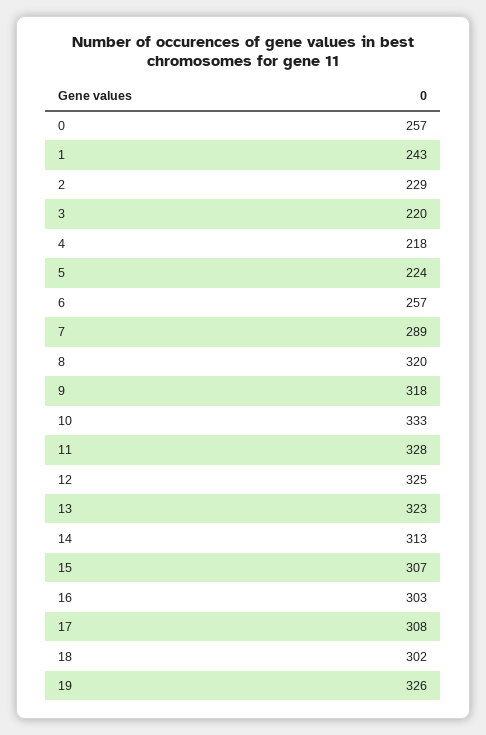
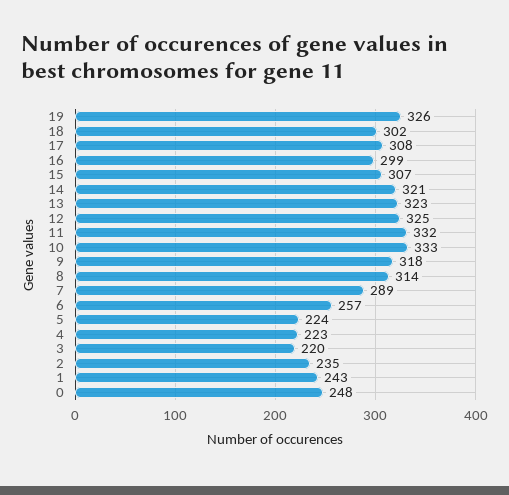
  {
-   "0": 257,
+   "0": 248,
    "1": 243,
-   "2": 229,
+   "2": 235,
    "3": 220,
-   "4": 218,
+   "4": 223,
    "5": 224,
    "6": 257,
    "7": 289,
-   "8": 320,
+   "8": 314,
    "9": 318,
    "10": 333,
-   "11": 328,
+   "11": 332,
    "12": 325,
    "13": 323,
-   "14": 313,
+   "14": 321,
    "15": 307,
-   "16": 303,
+   "16": 299,
    "17": 308,
    "18": 302,
    "19": 326
  }

